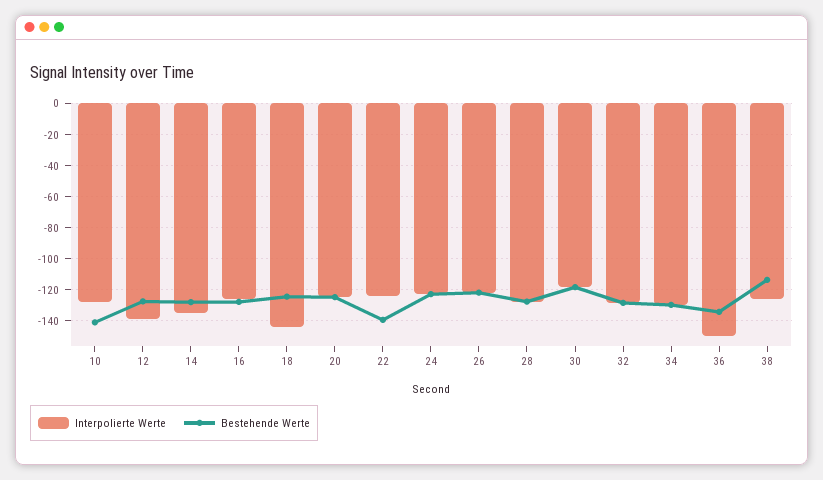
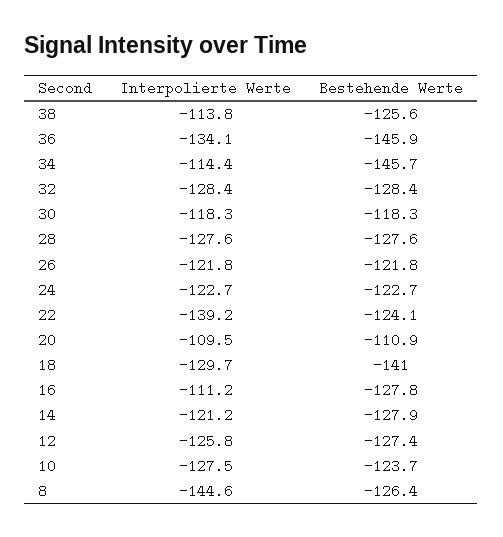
  {
    "Interpolierte Werte": {
      "10": -127.5,
-     "12": -140,
+     "12": -125.8,
-     "14": -135,
+     "14": -121.2,
-     "16": -125,
+     "16": -111.2,
-     "18": -145,
+     "18": -129.7,
-     "20": -125,
+     "20": -109.5,
-     "22": -125,
+     "22": -139.2,
      "24": -122.7,
      "26": -121.8,
      "28": -127.6,
      "30": -118.3,
      "32": -128.4,
-     "34": -130,
+     "34": -114.4,
-     "36": -150,
+     "36": -134.1,
-     "38": -125
+     "38": -113.8,
+     "8": -144.6
    },
    "Bestehende Werte": {
-     "10": -140,
+     "10": -123.7,
      "12": -127.4,
      "14": -127.9,
      "16": -127.8,
-     "18": -125,
+     "18": -141,
-     "20": -125,
+     "20": -110.9,
-     "22": -140,
+     "22": -124.1,
      "24": -122.7,
      "26": -121.8,
      "28": -127.6,
      "30": -118.3,
      "32": -128.4,
-     "34": -130,
+     "34": -145.7,
-     "36": -135,
+     "36": -145.9,
-     "38": -115
+     "38": -125.6,
+     "8": -126.4
    }
  }

